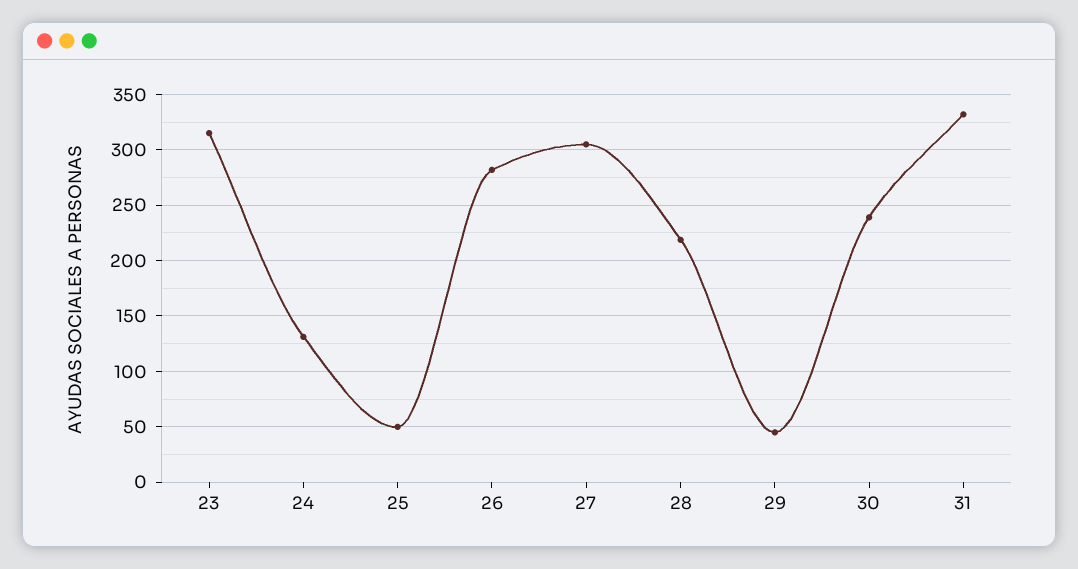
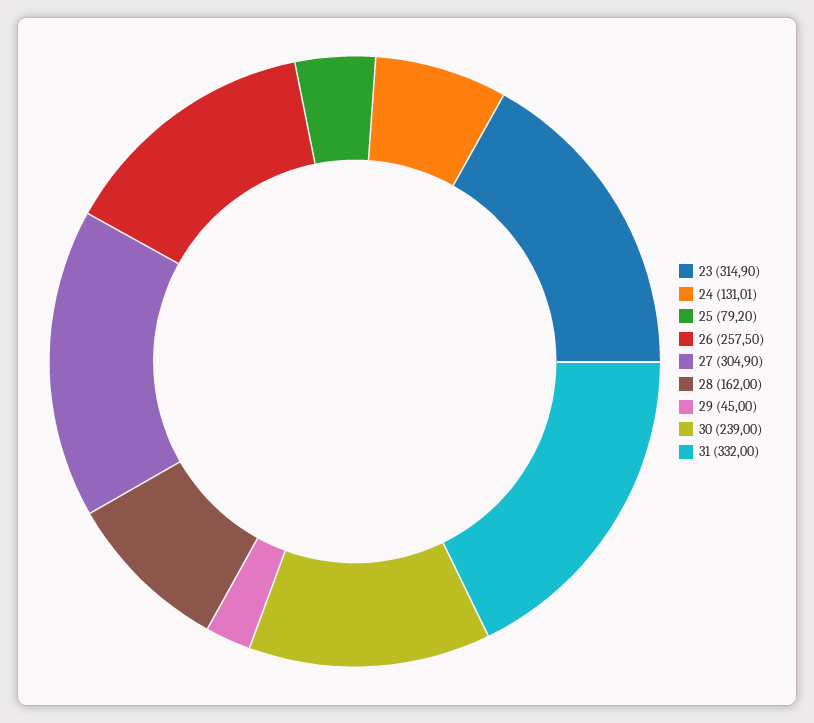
  {
    "23": 314.9,
    "24": 131.01,
-   "25": 50,
+   "25": 79.2,
-   "26": 280,
+   "26": 257.5,
    "27": 304.9,
-   "28": 220,
+   "28": 162,
    "29": 45,
    "30": 239,
    "31": 332
  }

